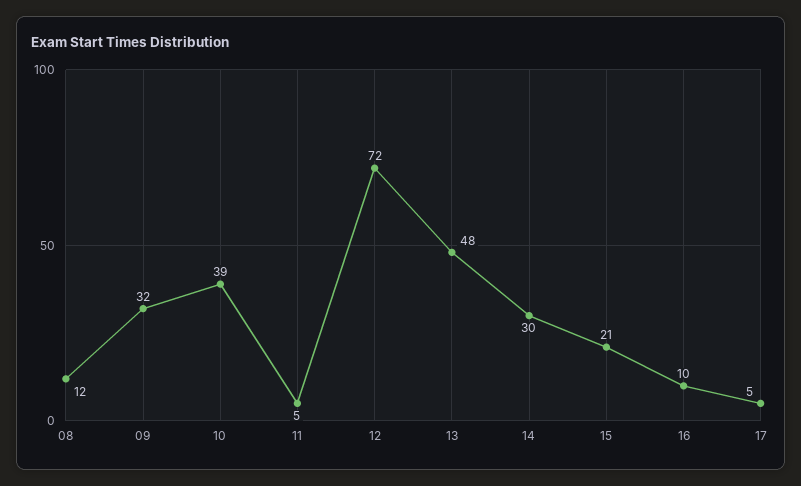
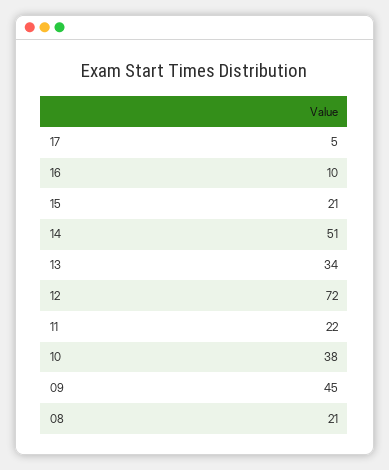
  {
-   "08": 12,
+   "08": 21,
-   "09": 32,
+   "09": 45,
-   "10": 39,
+   "10": 38,
-   "11": 5,
+   "11": 22,
    "12": 72,
-   "13": 48,
+   "13": 34,
-   "14": 30,
+   "14": 51,
    "15": 21,
    "16": 10,
    "17": 5
  }

